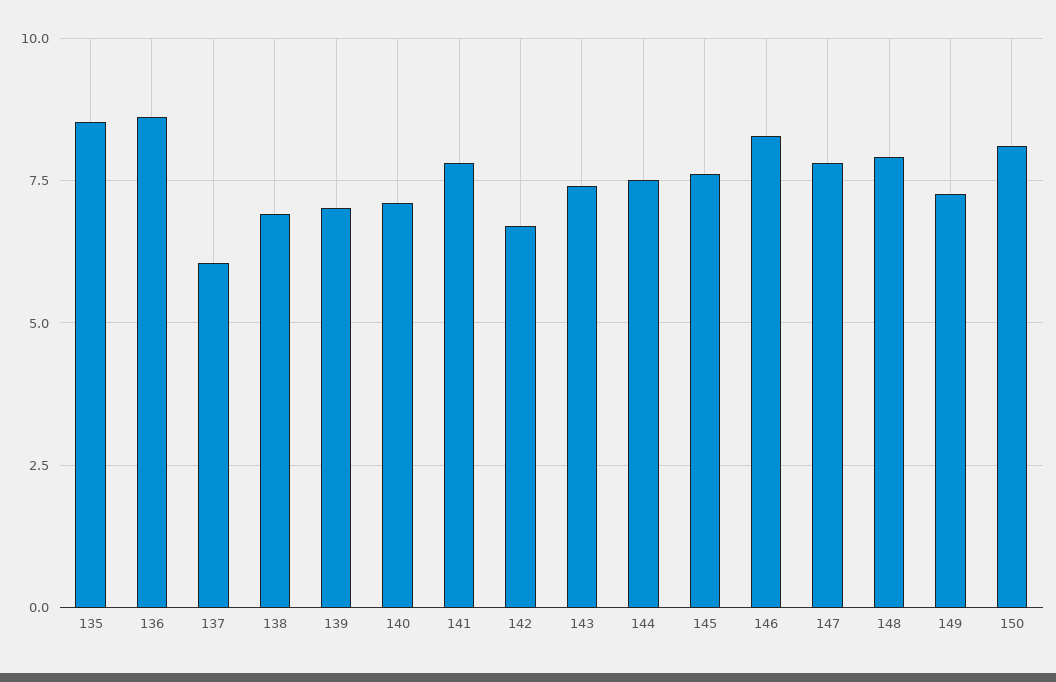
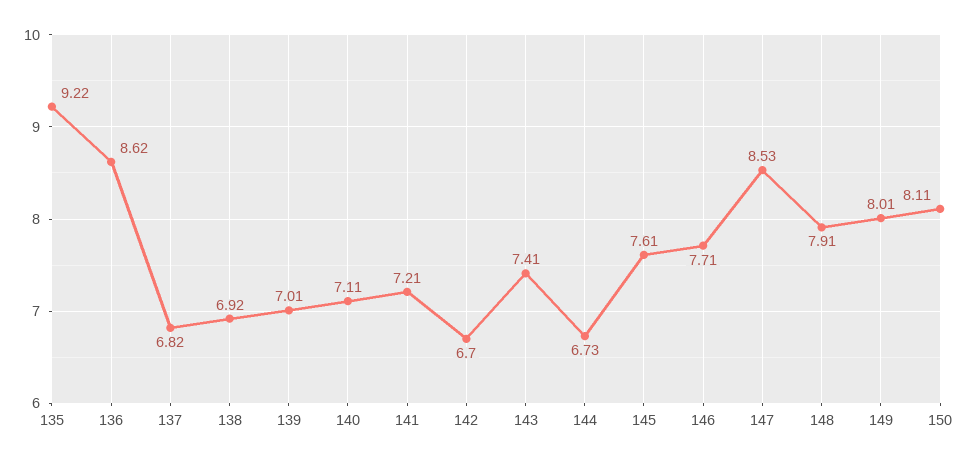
  {
-   "135": 8.5,
+   "135": 9.22,
    "136": 8.62,
-   "137": 6,
+   "137": 6.82,
    "138": 6.92,
    "139": 7.01,
    "140": 7.11,
-   "141": 7.75,
+   "141": 7.21,
    "142": 6.7,
    "143": 7.41,
-   "144": 7.5,
+   "144": 6.73,
    "145": 7.61,
-   "146": 8.25,
+   "146": 7.71,
-   "147": 7.75,
+   "147": 8.53,
    "148": 7.91,
-   "149": 7.25,
+   "149": 8.01,
    "150": 8.11
  }

